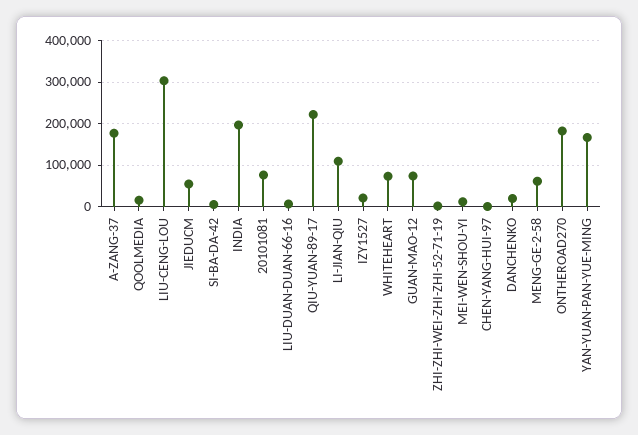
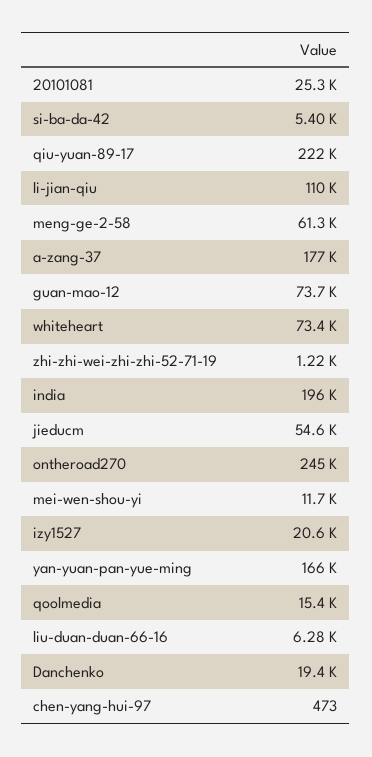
  {
    "A-ZANG-37": 177000,
    "QOOLMEDIA": 15400,
-   "LIU-CENG-LOU": 300000,
    "JIEDUCM": 54600,
    "SI-BA-DA-42": 5400,
    "INDIA": 196000,
-   "20101081": 80000,
+   "20101081": 25300,
    "LIU-DUAN-DUAN-66-16": 6280,
    "QIU-YUAN-89-17": 222000,
    "LI-JIAN-QIU": 110000,
    "IZY1527": 20600,
    "WHITEHEART": 73400,
    "GUAN-MAO-12": 73700,
    "ZHI-ZHI-WEI-ZHI-ZHI-52-71-19": 1220,
    "MEI-WEN-SHOU-YI": 11700,
    "CHEN-YANG-HUI-97": 473,
    "DANCHENKO": 19400,
    "MENG-GE-2-58": 61300,
-   "ONTHEROAD270": 180000,
+   "ONTHEROAD270": 245000,
    "YAN-YUAN-PAN-YUE-MING": 166000
  }

